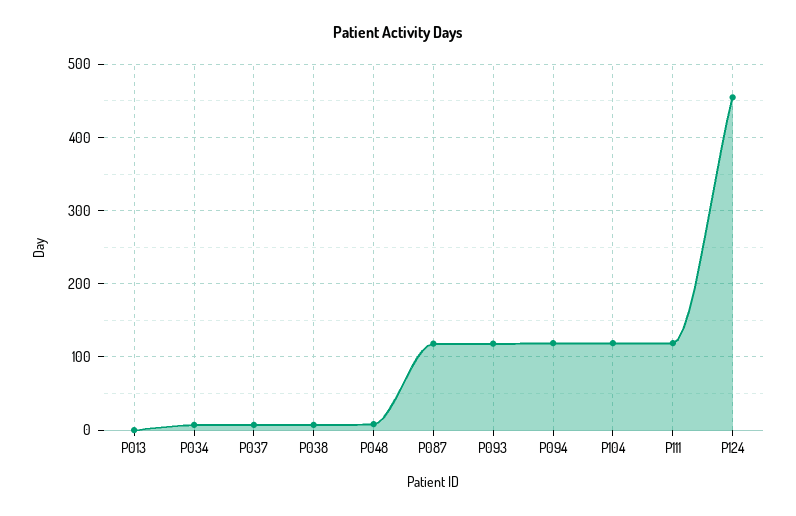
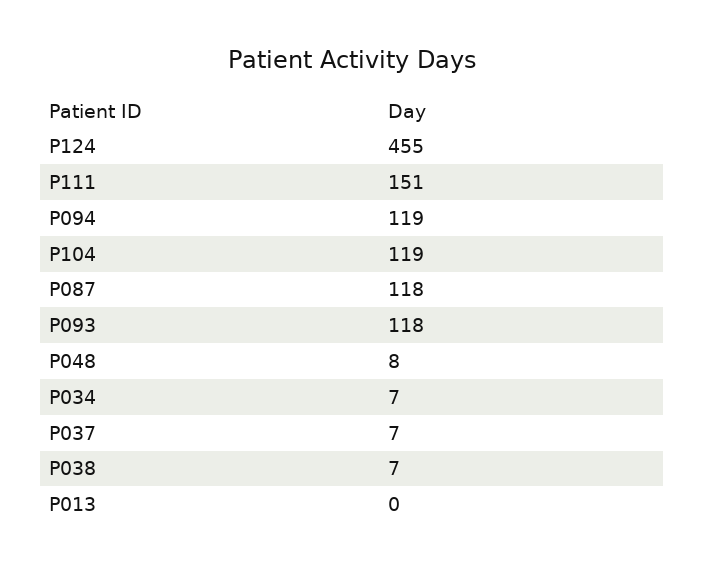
  {
    "P013": 0,
    "P034": 7,
    "P037": 7,
    "P038": 7,
    "P048": 8,
    "P087": 118,
    "P093": 118,
    "P094": 119,
    "P104": 119,
-   "P111": 120,
+   "P111": 151,
    "P124": 455
  }

